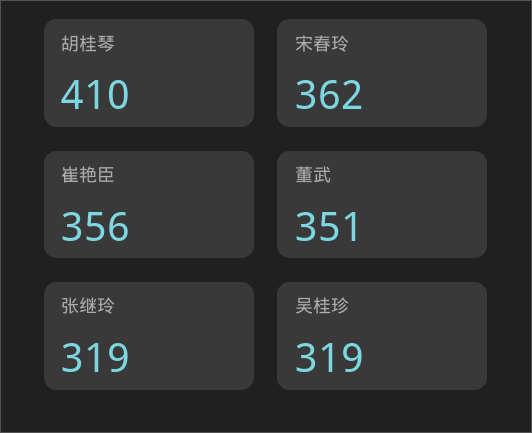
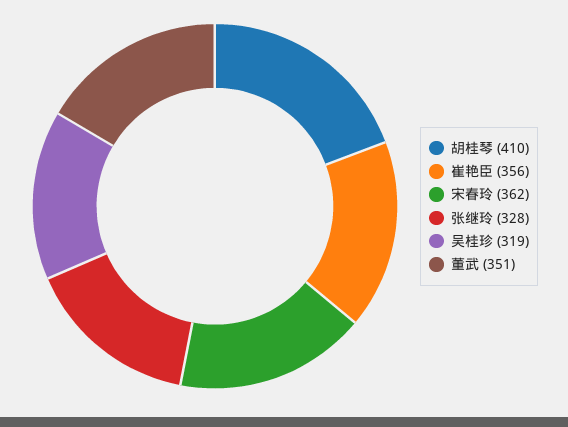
  {
    "胡桂琴": 410,
    "宋春玲": 362,
    "崔艳臣": 356,
    "董武": 351,
-   "张继玲": 319,
+   "张继玲": 328,
    "吴桂珍": 319
  }

